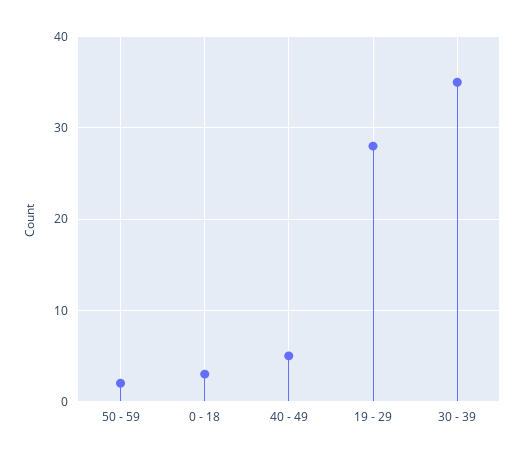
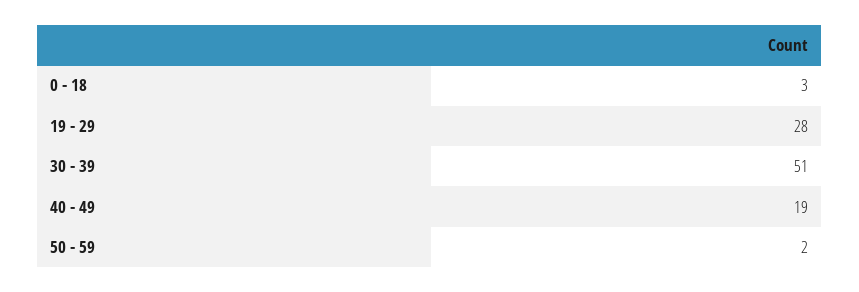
  {
    "50 - 59": 2,
    "0 - 18": 3,
-   "40 - 49": 5,
+   "40 - 49": 19,
    "19 - 29": 28,
-   "30 - 39": 35
+   "30 - 39": 51
  }

